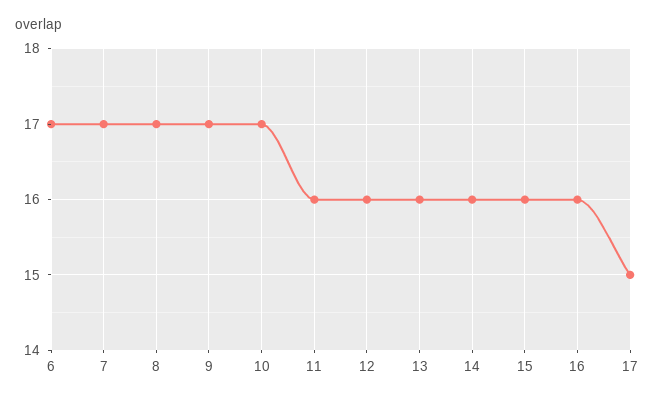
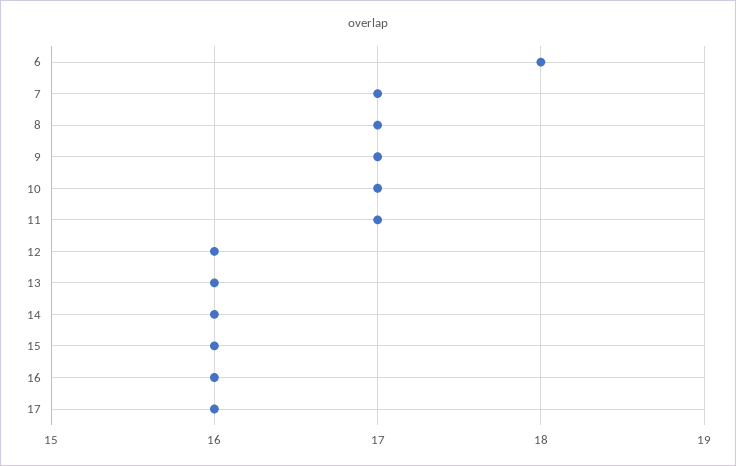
  {
-   "6": 17,
+   "6": 18,
    "7": 17,
    "8": 17,
    "9": 17,
    "10": 17,
-   "11": 16,
+   "11": 17,
    "12": 16,
    "13": 16,
    "14": 16,
    "15": 16,
    "16": 16,
-   "17": 15
+   "17": 16
  }

